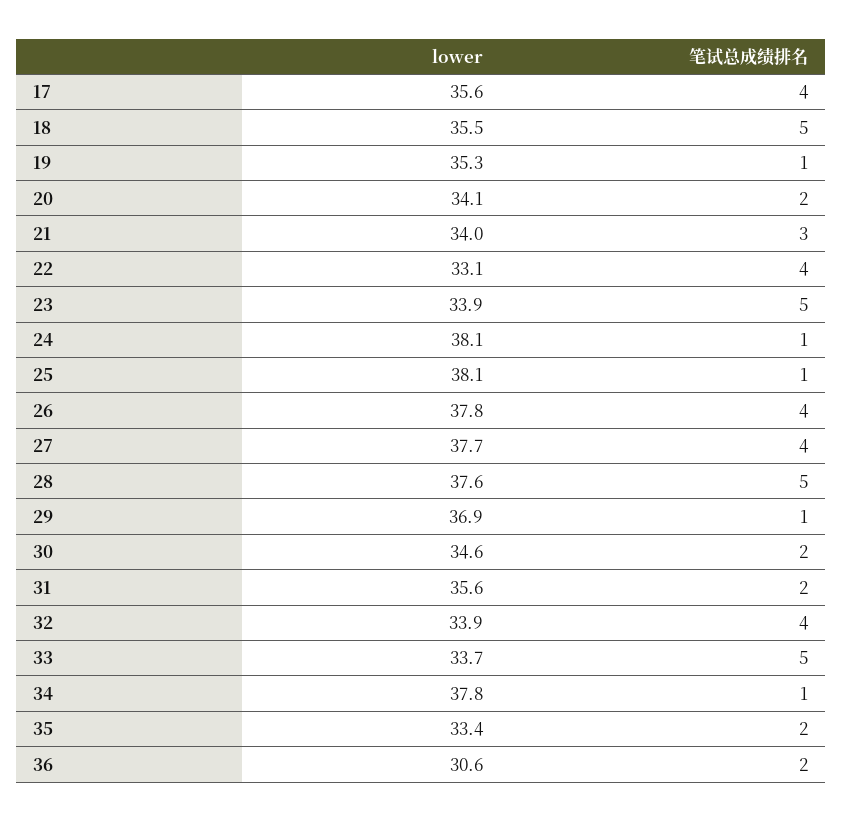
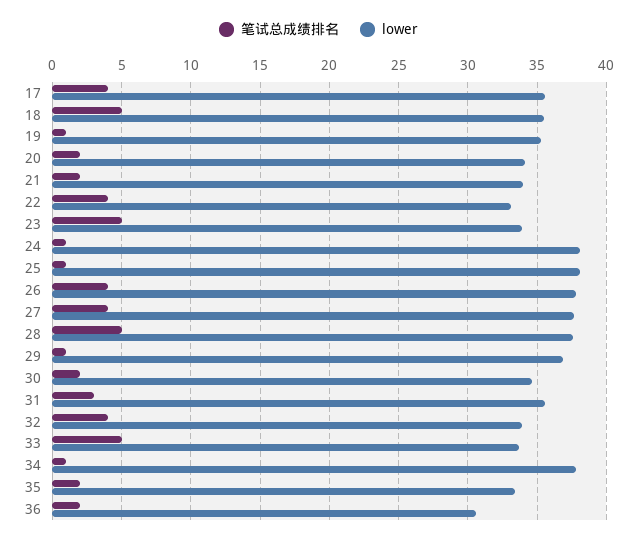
  {
    "lower": {
      "17": 35.6,
      "18": 35.5,
      "19": 35.3,
      "20": 34.1,
      "21": 34,
      "22": 33.1,
      "23": 33.9,
      "24": 38.1,
      "25": 38.1,
      "26": 37.8,
      "27": 37.7,
      "28": 37.6,
      "29": 36.9,
      "30": 34.6,
      "31": 35.6,
      "32": 33.9,
      "33": 33.7,
      "34": 37.8,
      "35": 33.4,
      "36": 30.6
    },
    "笔试总成绩排名": {
      "17": 4,
      "18": 5,
      "19": 1,
      "20": 2,
-     "21": 3,
+     "21": 2,
      "22": 4,
      "23": 5,
      "24": 1,
      "25": 1,
      "26": 4,
      "27": 4,
      "28": 5,
      "29": 1,
      "30": 2,
-     "31": 2,
+     "31": 3,
      "32": 4,
      "33": 5,
      "34": 1,
      "35": 2,
      "36": 2
    }
  }

